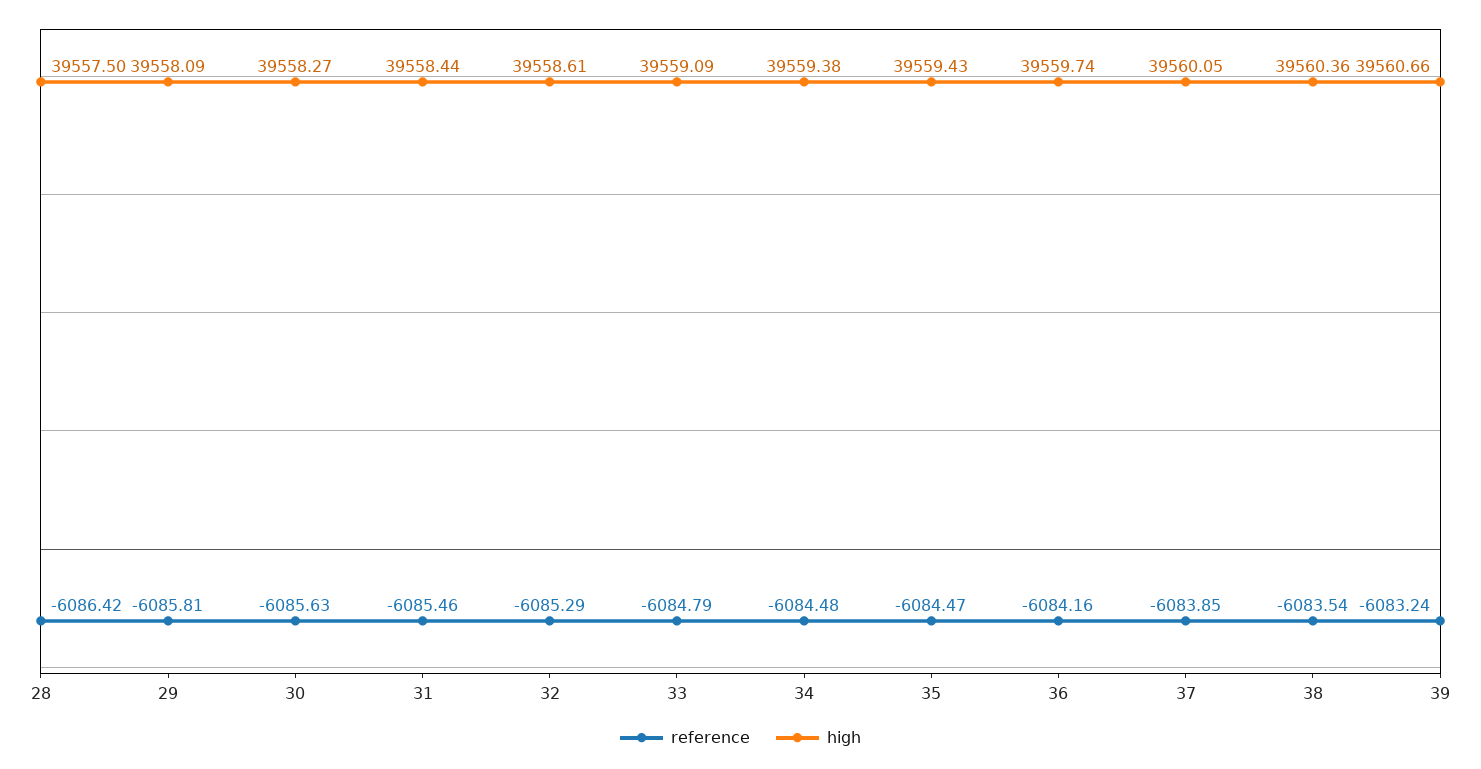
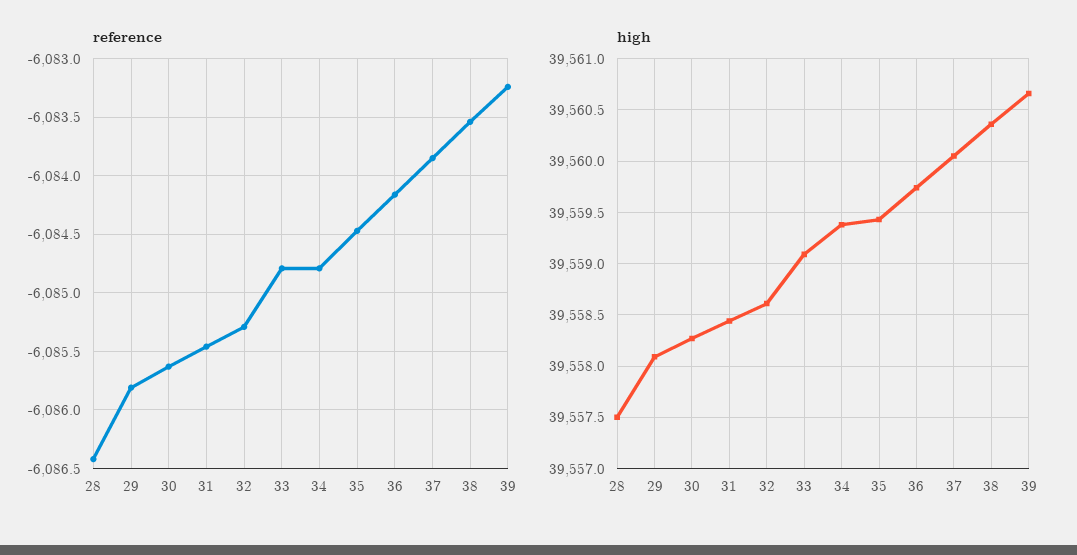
  {
    "reference": {
      "28": -6086.42,
      "29": -6085.81,
      "30": -6085.63,
      "31": -6085.46,
      "32": -6085.29,
      "33": -6084.79,
-     "34": -6084.48,
+     "34": -6084.8,
      "35": -6084.47,
      "36": -6084.16,
      "37": -6083.85,
      "38": -6083.54,
      "39": -6083.24
    },
    "high": {
      "28": 39557.5,
      "29": 39558.09,
      "30": 39558.27,
      "31": 39558.44,
      "32": 39558.61,
      "33": 39559.09,
      "34": 39559.38,
      "35": 39559.43,
      "36": 39559.74,
      "37": 39560.05,
      "38": 39560.36,
      "39": 39560.66
    }
  }

